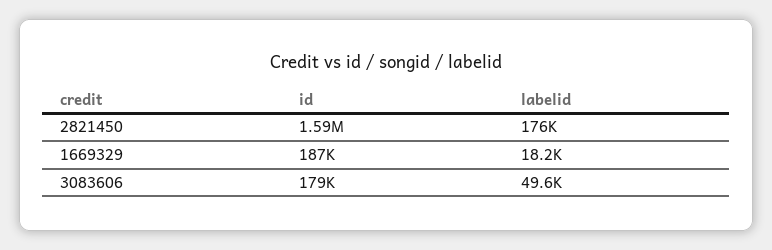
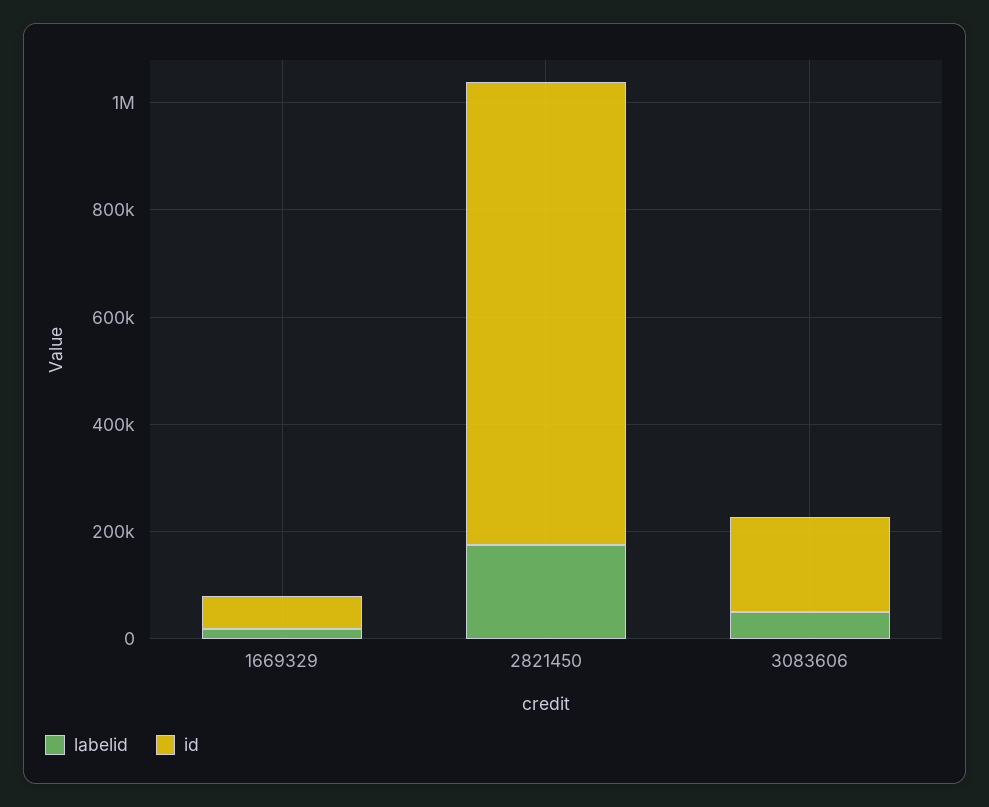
  {
    "id": {
-     "2821450": 1590000,
+     "2821450": 850000,
-     "1669329": 187000,
+     "1669329": 50000,
      "3083606": 179000
    },
    "labelid": {
      "2821450": 176000,
      "1669329": 18200,
      "3083606": 49600
    }
  }

